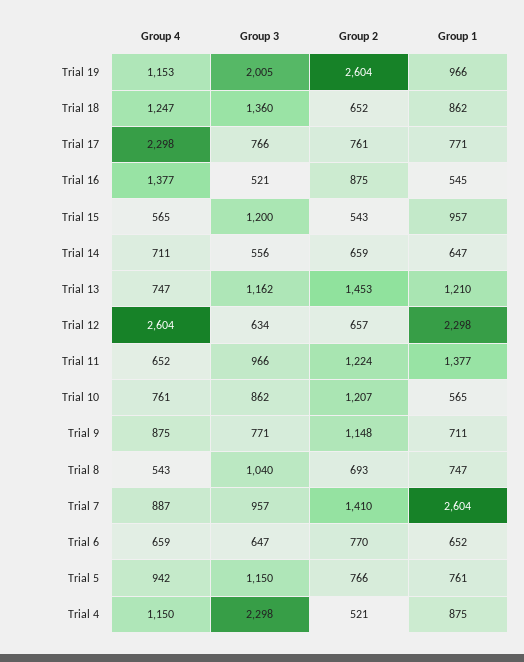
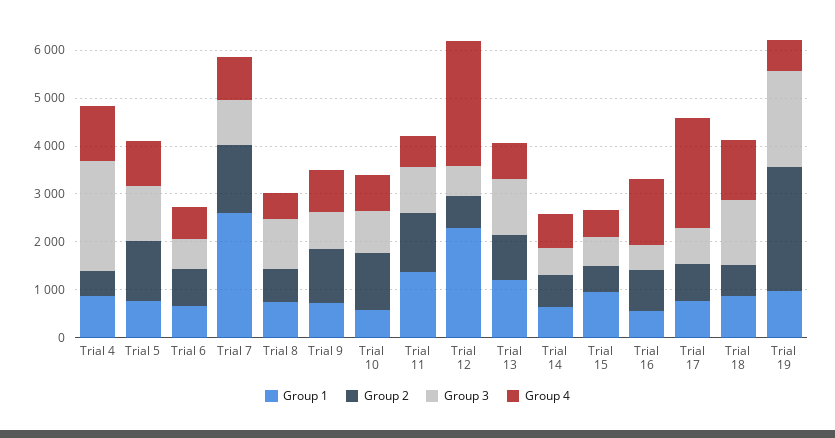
  {
    "Group 4": {
-     "Trial 19": 1153,
+     "Trial 19": 600,
      "Trial 18": 1247,
      "Trial 17": 2298,
      "Trial 16": 1377,
      "Trial 15": 565,
      "Trial 14": 711,
      "Trial 13": 747,
      "Trial 12": 2604,
      "Trial 11": 652,
      "Trial 10": 761,
      "Trial 9": 875,
      "Trial 8": 543,
      "Trial 7": 887,
      "Trial 6": 659,
      "Trial 5": 942,
      "Trial 4": 1150
    },
    "Group 3": {
      "Trial 19": 2005,
      "Trial 18": 1360,
      "Trial 17": 766,
      "Trial 16": 521,
-     "Trial 15": 1200,
+     "Trial 15": 600,
      "Trial 14": 556,
      "Trial 13": 1162,
      "Trial 12": 634,
      "Trial 11": 966,
      "Trial 10": 862,
      "Trial 9": 771,
      "Trial 8": 1040,
      "Trial 7": 957,
      "Trial 6": 647,
      "Trial 5": 1150,
      "Trial 4": 2298
    },
    "Group 2": {
      "Trial 19": 2604,
      "Trial 18": 652,
      "Trial 17": 761,
      "Trial 16": 875,
      "Trial 15": 543,
      "Trial 14": 659,
-     "Trial 13": 1453,
+     "Trial 13": 1000,
      "Trial 12": 657,
      "Trial 11": 1224,
      "Trial 10": 1207,
      "Trial 9": 1148,
      "Trial 8": 693,
      "Trial 7": 1410,
      "Trial 6": 770,
-     "Trial 5": 766,
+     "Trial 5": 1200,
      "Trial 4": 521
    },
    "Group 1": {
      "Trial 19": 966,
      "Trial 18": 862,
      "Trial 17": 771,
      "Trial 16": 545,
      "Trial 15": 957,
      "Trial 14": 647,
      "Trial 13": 1210,
      "Trial 12": 2298,
      "Trial 11": 1377,
      "Trial 10": 565,
      "Trial 9": 711,
      "Trial 8": 747,
      "Trial 7": 2604,
      "Trial 6": 652,
      "Trial 5": 761,
      "Trial 4": 875
    }
  }

